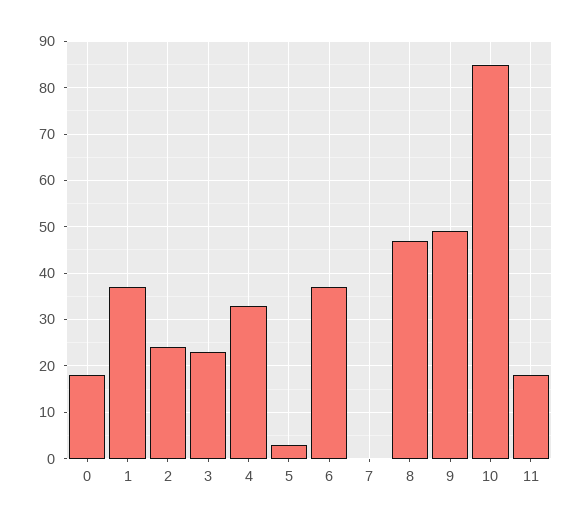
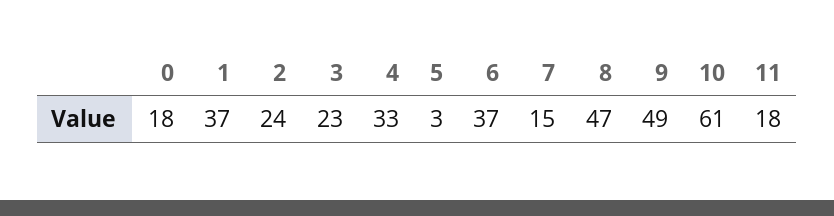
  {
    "0": 18,
    "1": 37,
    "2": 24,
    "3": 23,
    "4": 33,
    "5": 3,
    "6": 37,
-   "7": 0,
+   "7": 15,
    "8": 47,
    "9": 49,
-   "10": 85,
+   "10": 61,
    "11": 18
  }

